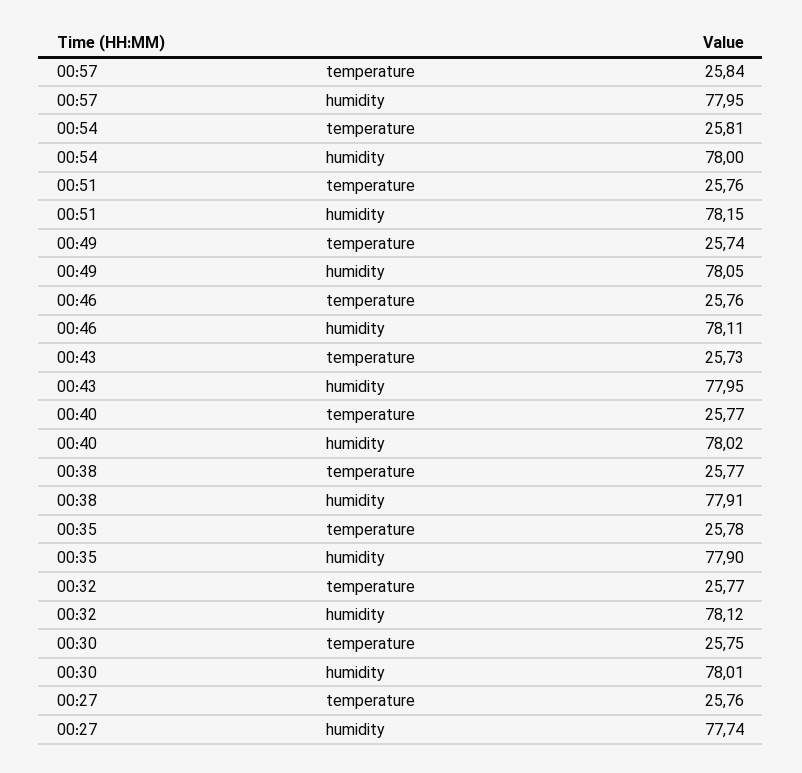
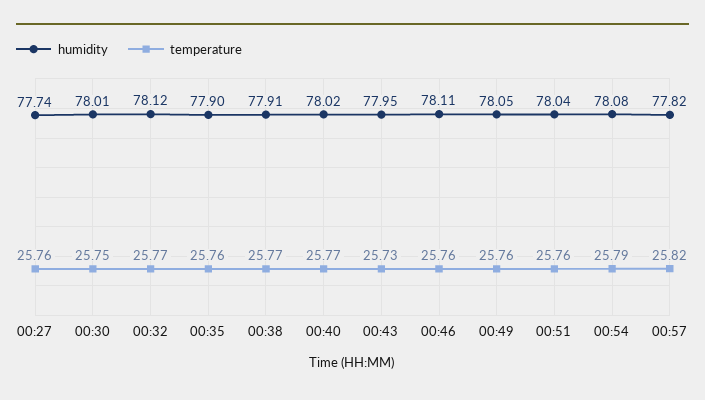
  {
    "temperature": {
-     "00:57": 25.84,
+     "00:57": 25.82,
-     "00:54": 25.81,
+     "00:54": 25.79,
      "00:51": 25.76,
-     "00:49": 25.74,
+     "00:49": 25.76,
      "00:46": 25.76,
      "00:43": 25.73,
      "00:40": 25.77,
      "00:38": 25.77,
-     "00:35": 25.78,
+     "00:35": 25.76,
      "00:32": 25.77,
      "00:30": 25.75,
      "00:27": 25.76
    },
    "humidity": {
-     "00:57": 77.95,
+     "00:57": 77.82,
-     "00:54": 78,
+     "00:54": 78.08,
-     "00:51": 78.15,
+     "00:51": 78.04,
      "00:49": 78.05,
      "00:46": 78.11,
      "00:43": 77.95,
      "00:40": 78.02,
      "00:38": 77.91,
      "00:35": 77.9,
      "00:32": 78.12,
      "00:30": 78.01,
      "00:27": 77.74
    }
  }

